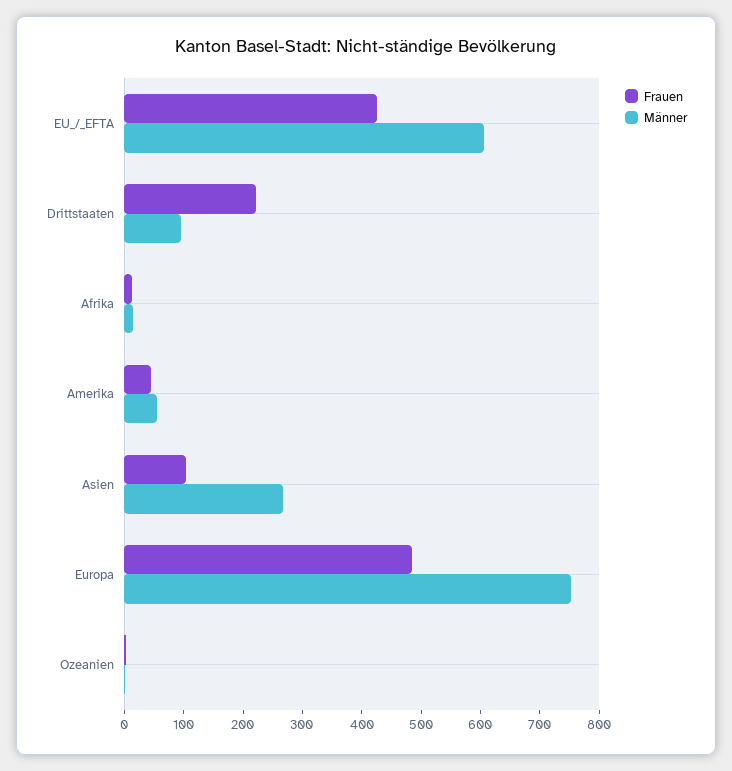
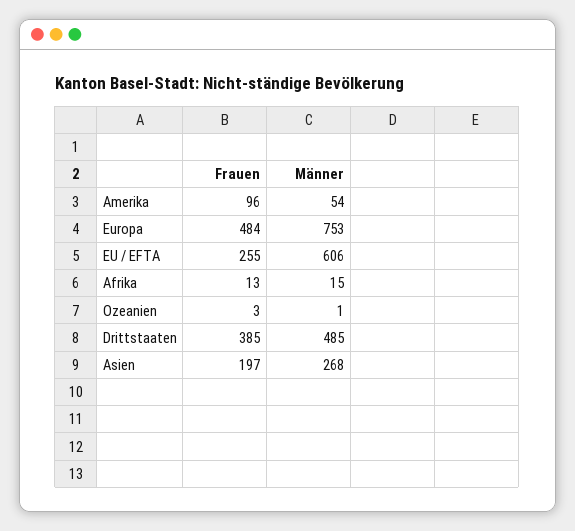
  {
    "Frauen": {
-     "EU_/_EFTA": 420,
+     "EU_/_EFTA": 255,
-     "Drittstaaten": 220,
+     "Drittstaaten": 385,
      "Afrika": 13,
-     "Amerika": 40,
+     "Amerika": 96,
-     "Asien": 100,
+     "Asien": 197,
      "Europa": 484,
      "Ozeanien": 3
    },
    "Männer": {
      "EU_/_EFTA": 606,
-     "Drittstaaten": 100,
+     "Drittstaaten": 485,
      "Afrika": 15,
      "Amerika": 54,
      "Asien": 268,
      "Europa": 753,
      "Ozeanien": 1
    }
  }

